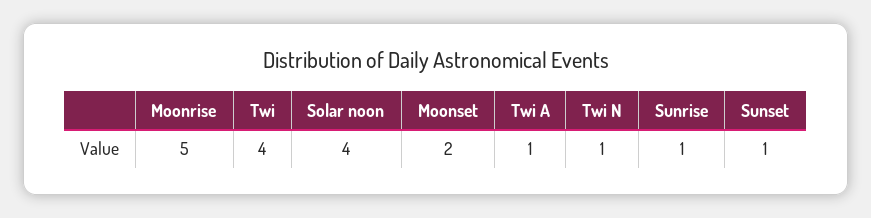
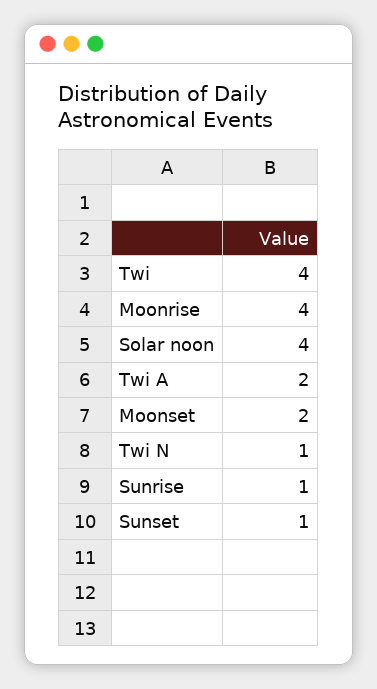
  {
-   "Moonrise": 5,
+   "Moonrise": 4,
    "Twi": 4,
    "Solar noon": 4,
    "Moonset": 2,
-   "Twi A": 1,
+   "Twi A": 2,
    "Twi N": 1,
    "Sunrise": 1,
    "Sunset": 1
  }

